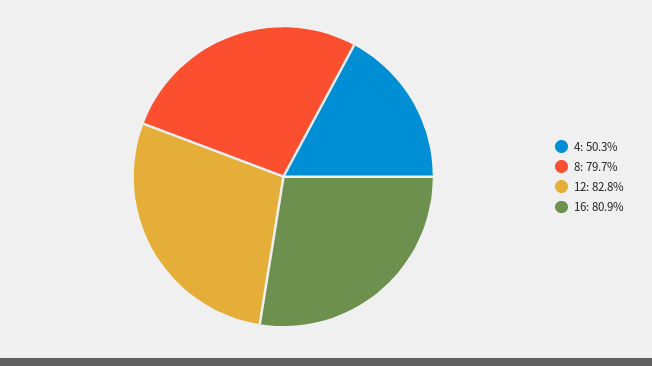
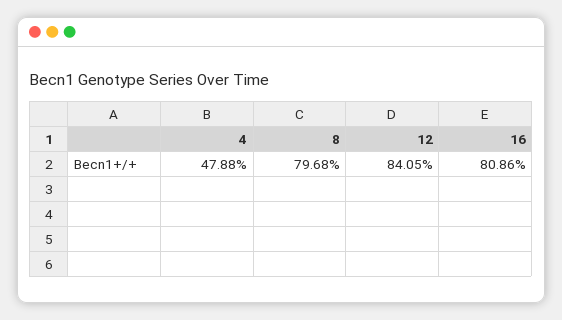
  {
-   "4": 50.3,
+   "4": 47.88,
    "8": 79.68,
-   "12": 82.8,
+   "12": 84.05,
    "16": 80.86
  }

